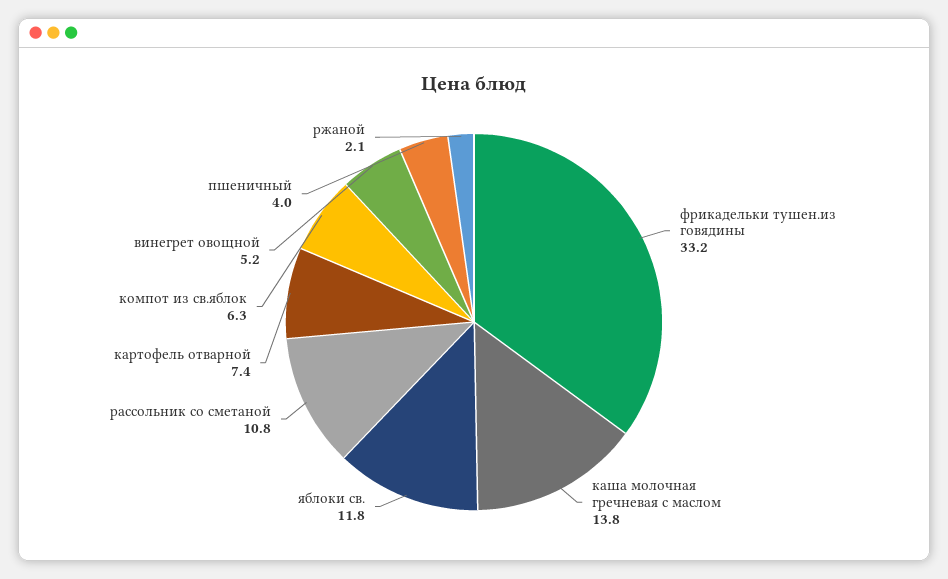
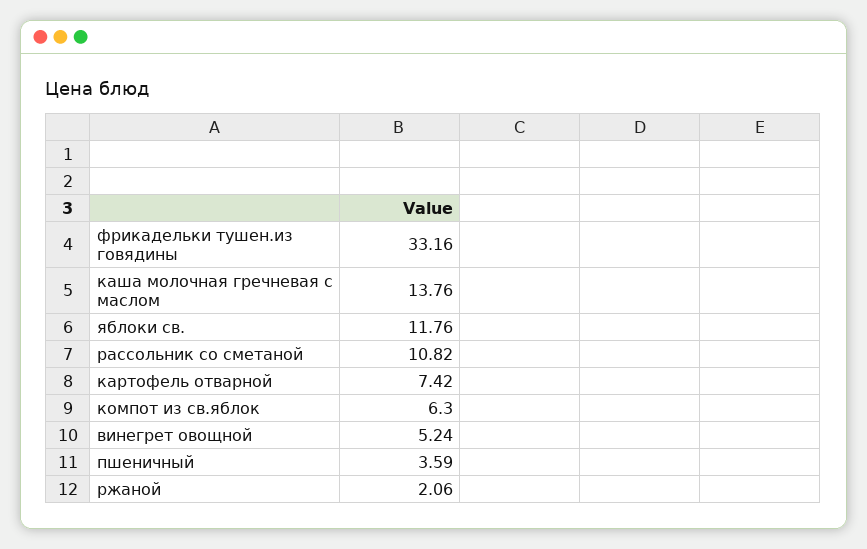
  {
    "фрикадельки тушен.из говядины": 33.16,
    "каша молочная гречневая с маслом": 13.76,
    "яблоки св.": 11.76,
    "рассольник со сметаной": 10.82,
    "картофель отварной": 7.42,
    "компот из св.яблок": 6.3,
    "винегрет овощной": 5.24,
-   "пшеничный": 4,
+   "пшеничный": 3.59,
    "ржаной": 2.06
  }

